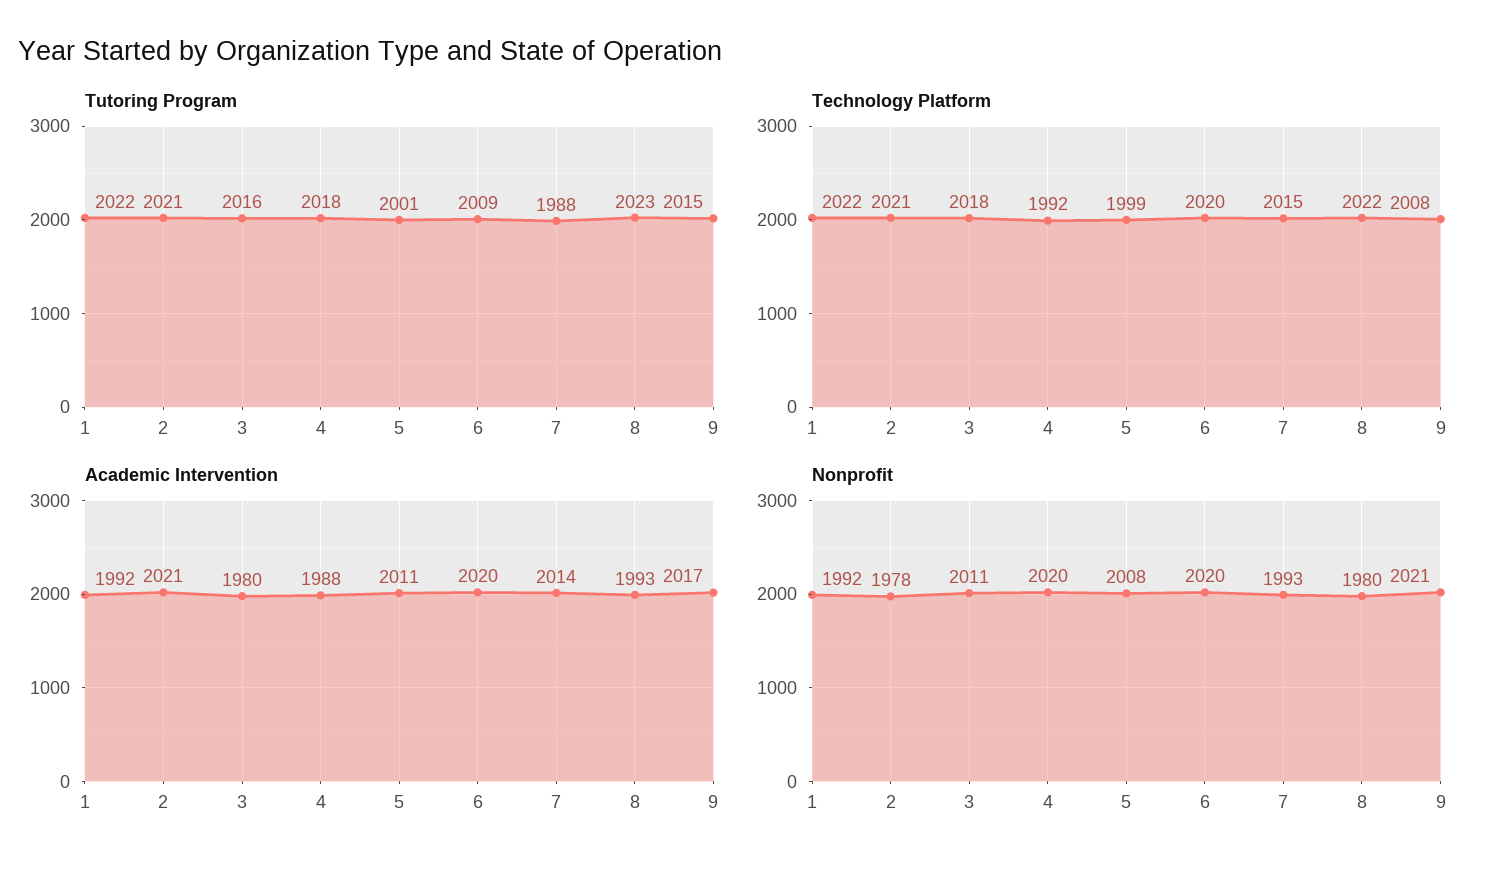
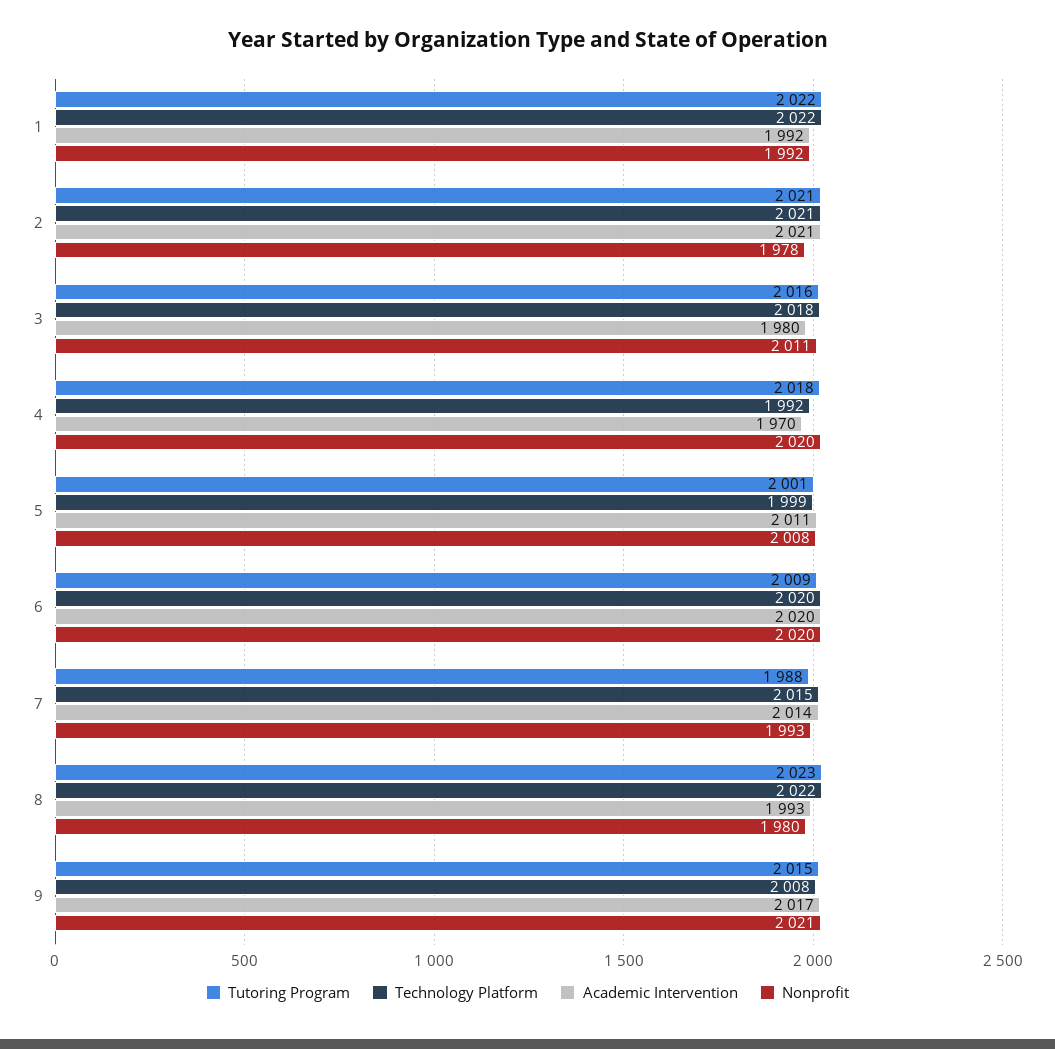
  {
    "Tutoring Program": {
      "1": 2022,
      "2": 2021,
      "3": 2016,
      "4": 2018,
      "5": 2001,
      "6": 2009,
      "7": 1988,
      "8": 2023,
      "9": 2015
    },
    "Technology Platform": {
      "1": 2022,
      "2": 2021,
      "3": 2018,
      "4": 1992,
      "5": 1999,
      "6": 2020,
      "7": 2015,
      "8": 2022,
      "9": 2008
    },
    "Academic Intervention": {
      "1": 1992,
      "2": 2021,
      "3": 1980,
-     "4": 1988,
+     "4": 1970,
      "5": 2011,
      "6": 2020,
      "7": 2014,
      "8": 1993,
      "9": 2017
    },
    "Nonprofit": {
      "1": 1992,
      "2": 1978,
      "3": 2011,
      "4": 2020,
      "5": 2008,
      "6": 2020,
      "7": 1993,
      "8": 1980,
      "9": 2021
    }
  }

